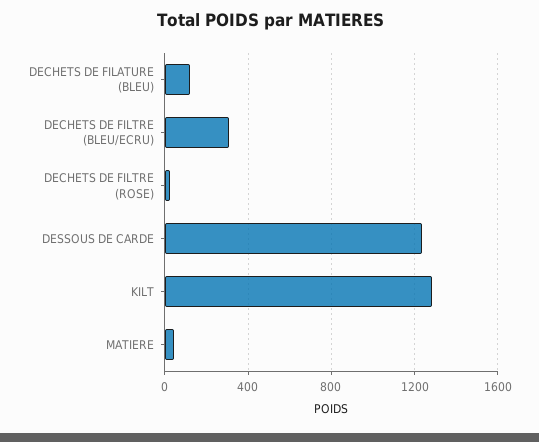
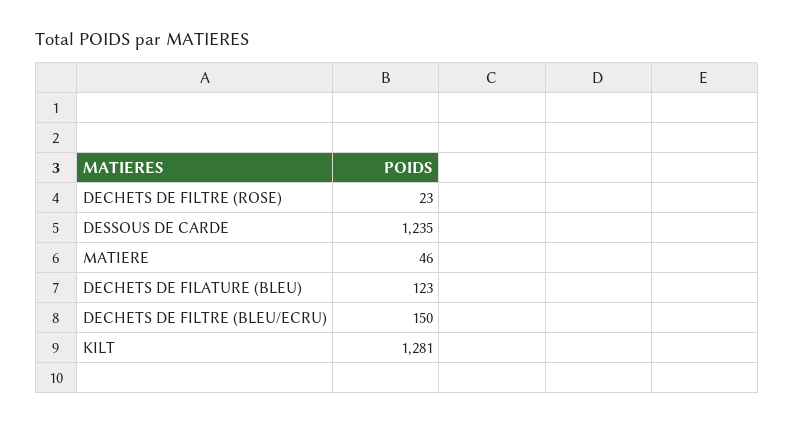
  {
    "DECHETS DE FILATURE (BLEU)": 123,
-   "DECHETS DE FILTRE (BLEU/ECRU)": 300,
+   "DECHETS DE FILTRE (BLEU/ECRU)": 150,
    "DECHETS DE FILTRE (ROSE)": 23,
    "DESSOUS DE CARDE": 1235,
    "KILT": 1281,
    "MATIERE": 46
  }

